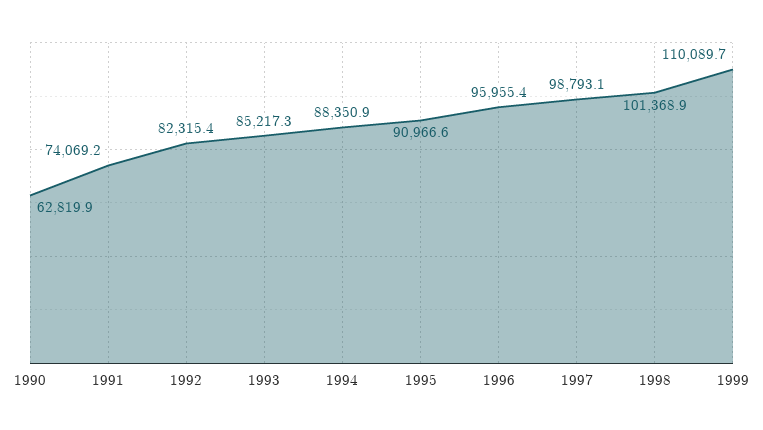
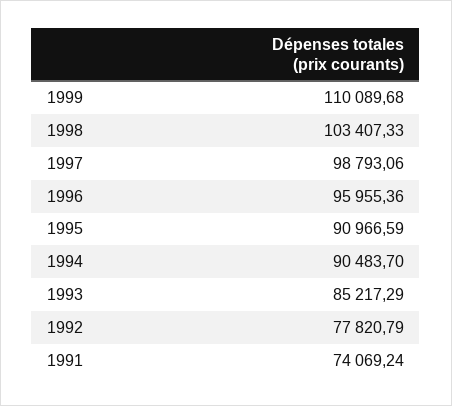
  {
-   "1990": 62819.9,
    "1991": 74069.24,
-   "1992": 82315.4,
+   "1992": 77820.79,
    "1993": 85217.29,
-   "1994": 88350.9,
+   "1994": 90483.7,
    "1995": 90966.59,
    "1996": 95955.36,
    "1997": 98793.06,
-   "1998": 101368.9,
+   "1998": 103407.33,
    "1999": 110089.68
  }

